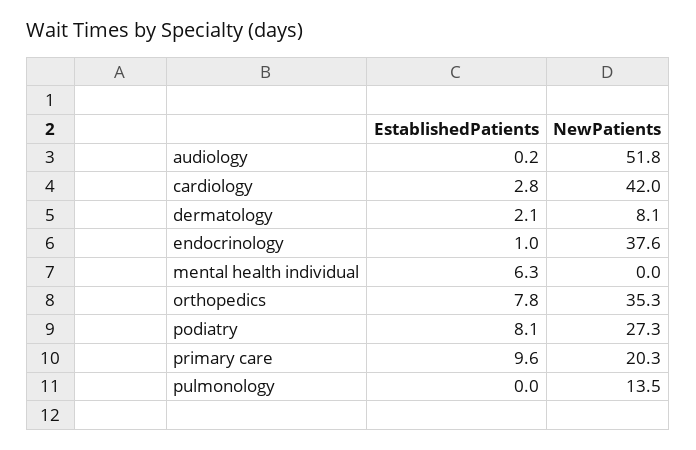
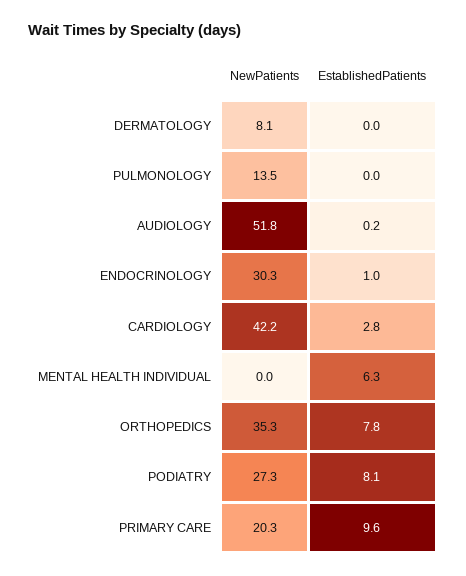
  {
    "EstablishedPatients": {
      "audiology": 0.2,
      "cardiology": 2.8,
-     "dermatology": 2.1,
+     "dermatology": 0,
      "endocrinology": 1,
      "mental health individual": 6.3,
      "orthopedics": 7.8,
      "podiatry": 8.1,
      "primary care": 9.6,
      "pulmonology": 0
    },
    "NewPatients": {
      "audiology": 51.8,
-     "cardiology": 42,
+     "cardiology": 42.2,
      "dermatology": 8.1,
-     "endocrinology": 37.6,
+     "endocrinology": 30.3,
      "mental health individual": 0,
      "orthopedics": 35.3,
      "podiatry": 27.3,
      "primary care": 20.3,
      "pulmonology": 13.5
    }
  }

